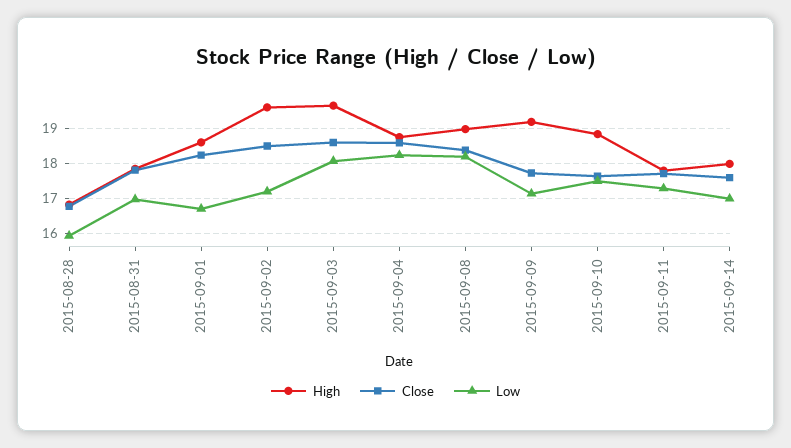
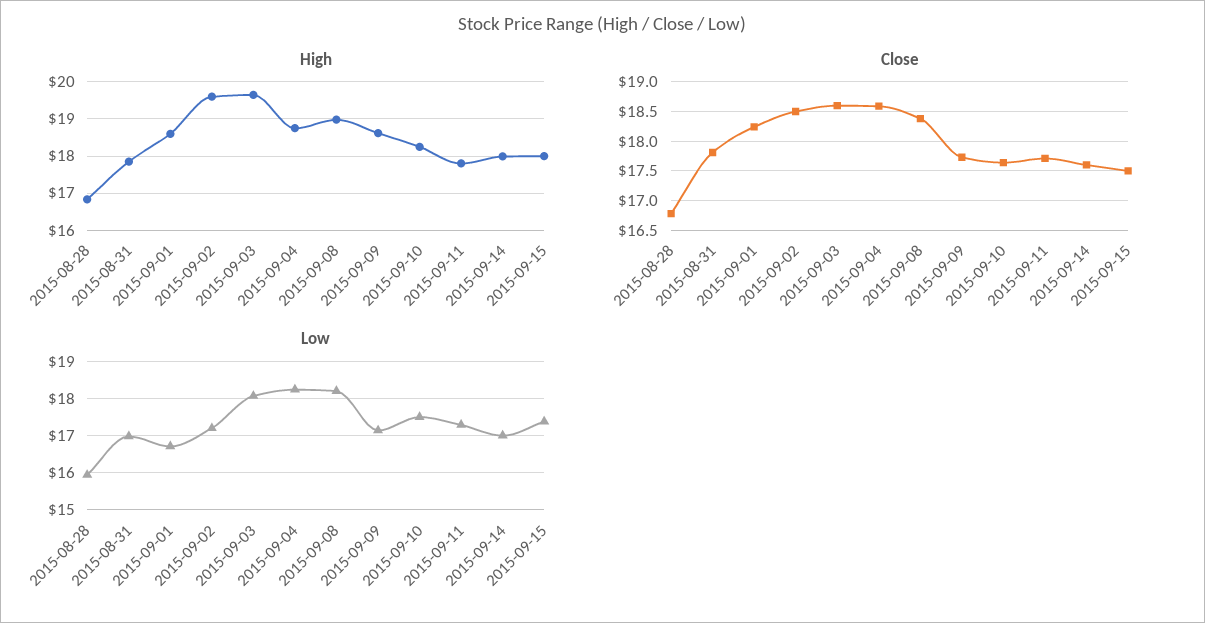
  {
    "High": {
      "2015-08-28": 16.8,
      "2015-08-31": 17.8,
      "2015-09-01": 18.6,
      "2015-09-02": 19.6,
      "2015-09-03": 19.6,
      "2015-09-04": 18.8,
      "2015-09-08": 19,
-     "2015-09-09": 19.2,
+     "2015-09-09": 18.6,
-     "2015-09-10": 18.8,
+     "2015-09-10": 18.2,
      "2015-09-11": 17.8,
-     "2015-09-14": 18
+     "2015-09-14": 18,
+     "2015-09-15": 18
    },
    "Close": {
      "2015-08-28": 16.8,
      "2015-08-31": 17.8,
      "2015-09-01": 18.2,
      "2015-09-02": 18.6,
      "2015-09-03": 18.6,
      "2015-09-04": 18.6,
      "2015-09-08": 18.4,
      "2015-09-09": 17.8,
      "2015-09-10": 17.6,
      "2015-09-11": 17.8,
-     "2015-09-14": 17.6
+     "2015-09-14": 17.6,
+     "2015-09-15": 17.5
    },
    "Low": {
      "2015-08-28": 16,
      "2015-08-31": 17,
      "2015-09-01": 16.8,
      "2015-09-02": 17.2,
      "2015-09-03": 18,
      "2015-09-04": 18.2,
      "2015-09-08": 18.2,
      "2015-09-09": 17.2,
      "2015-09-10": 17.6,
      "2015-09-11": 17.2,
-     "2015-09-14": 17
+     "2015-09-14": 17,
+     "2015-09-15": 17.4
    }
  }

